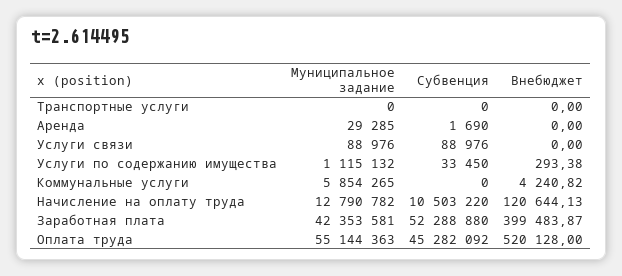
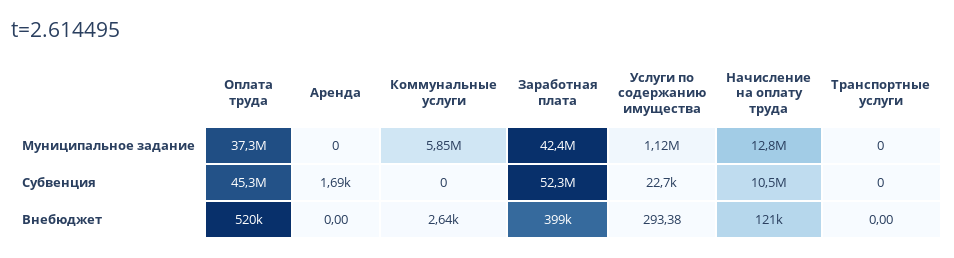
  {
    "Муниципальное задание": {
      "Транспортные услуги": 0,
-     "Аренда": 29285,
+     "Аренда": 0,
-     "Услуги связи": 88976,
      "Услуги по содержанию имущества": 1115132,
      "Коммунальные услуги": 5854265,
      "Начисление на оплату труда": 12790782,
      "Заработная плата": 42353581,
-     "Оплата труда": 55144363
+     "Оплата труда": 37300000
    },
    "Субвенция": {
      "Транспортные услуги": 0,
      "Аренда": 1690,
-     "Услуги связи": 88976,
-     "Услуги по содержанию имущества": 33450,
+     "Услуги по содержанию имущества": 22700,
      "Коммунальные услуги": 0,
      "Начисление на оплату труда": 10503220,
      "Заработная плата": 52288880,
      "Оплата труда": 45282092
    },
    "Внебюджет": {
      "Транспортные услуги": 0,
      "Аренда": 0,
-     "Услуги связи": 0,
      "Услуги по содержанию имущества": 293.38,
-     "Коммунальные услуги": 4240.82,
+     "Коммунальные услуги": 2640,
      "Начисление на оплату труда": 120644.13,
      "Заработная плата": 399483.87,
      "Оплата труда": 520128
    }
  }

